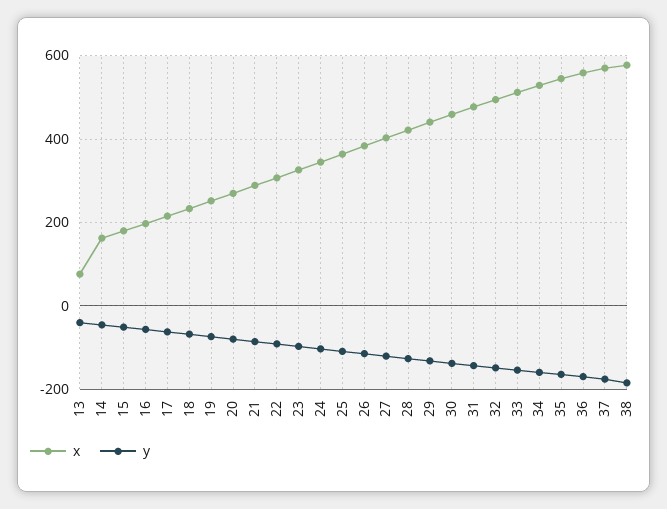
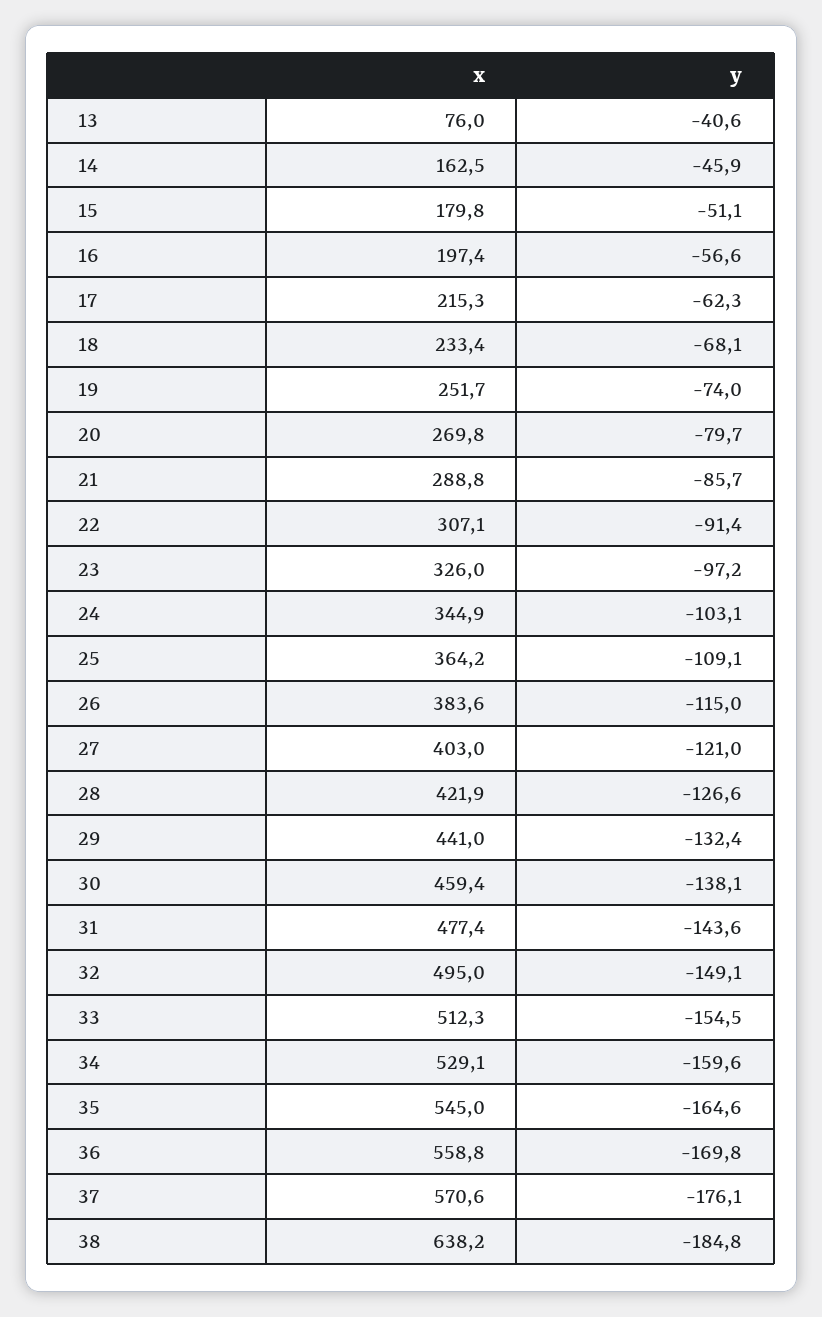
  {
    "x": {
      "13": 76,
      "14": 162.5,
      "15": 179.8,
      "16": 197.4,
      "17": 215.3,
      "18": 233.4,
      "19": 251.7,
      "20": 269.8,
      "21": 288.8,
      "22": 307.1,
      "23": 326,
      "24": 344.9,
      "25": 364.2,
      "26": 383.6,
      "27": 403,
      "28": 421.9,
      "29": 441,
      "30": 459.4,
      "31": 477.4,
      "32": 495,
      "33": 512.3,
      "34": 529.1,
      "35": 545,
      "36": 558.8,
      "37": 570.6,
-     "38": 580
+     "38": 638.2
    },
    "y": {
      "13": -40.6,
      "14": -45.9,
      "15": -51.1,
      "16": -56.6,
      "17": -62.3,
      "18": -68.1,
      "19": -74,
      "20": -79.7,
      "21": -85.7,
      "22": -91.4,
      "23": -97.2,
      "24": -103.1,
      "25": -109.1,
      "26": -115,
      "27": -121,
      "28": -126.6,
      "29": -132.4,
      "30": -138.1,
      "31": -143.6,
      "32": -149.1,
      "33": -154.5,
      "34": -159.6,
      "35": -164.6,
      "36": -169.8,
      "37": -176.1,
      "38": -184.8
    }
  }

